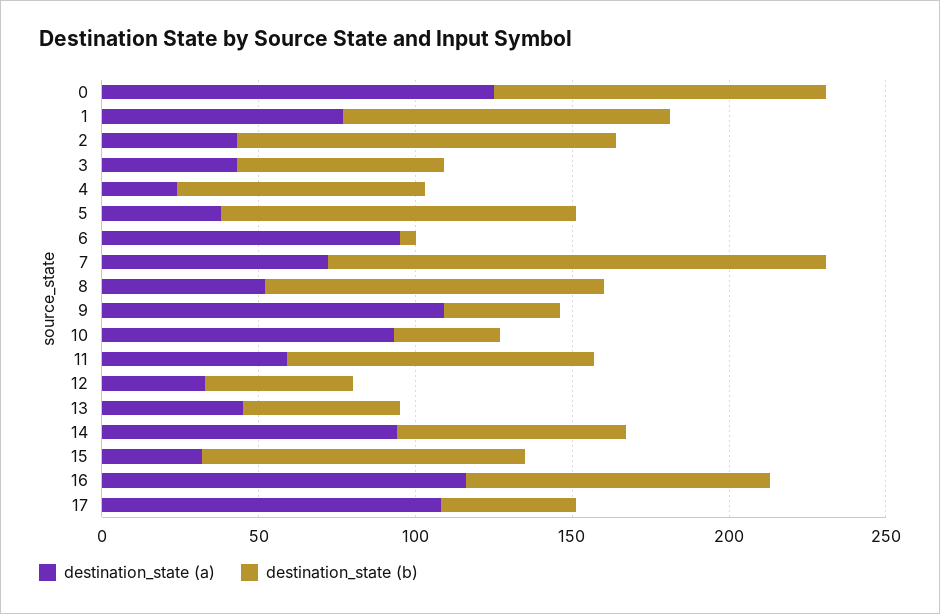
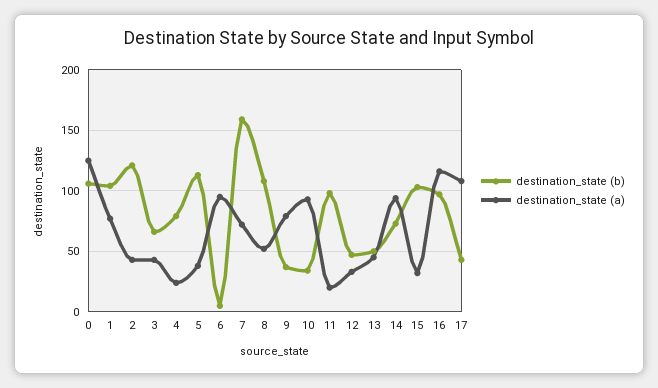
  {
    "destination_state (a)": {
      "0": 125,
      "1": 75,
      "2": 45,
      "3": 45,
      "4": 25,
      "5": 40,
      "6": 95,
      "7": 70,
      "8": 50,
-     "9": 110,
+     "9": 80,
      "10": 95,
-     "11": 60,
+     "11": 20,
      "12": 35,
      "13": 45,
      "14": 95,
      "15": 30,
      "16": 115,
      "17": 110
    },
    "destination_state (b)": {
      "0": 105,
      "1": 105,
      "2": 120,
      "3": 65,
      "4": 80,
      "5": 115,
      "6": 5,
      "7": 160,
      "8": 110,
      "9": 35,
      "10": 35,
      "11": 100,
      "12": 45,
      "13": 50,
      "14": 75,
      "15": 105,
      "16": 95,
      "17": 45
    }
  }

